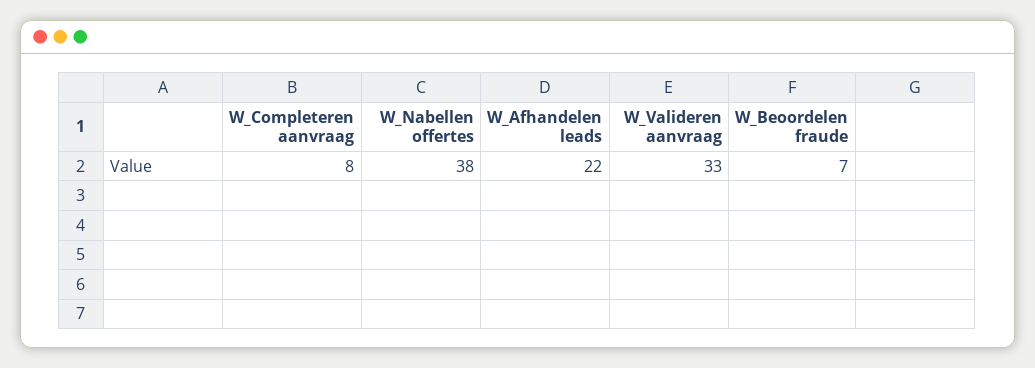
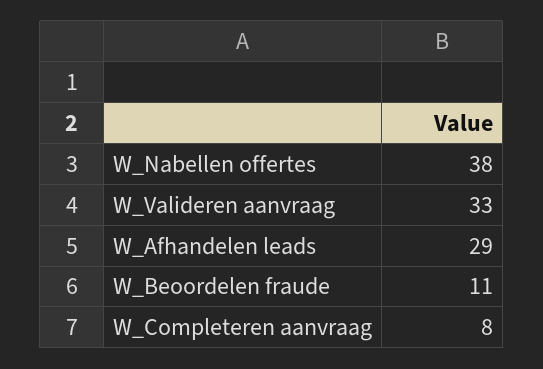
  {
    "W_Completeren aanvraag": 8,
    "W_Nabellen offertes": 38,
-   "W_Afhandelen leads": 22,
+   "W_Afhandelen leads": 29,
    "W_Valideren aanvraag": 33,
-   "W_Beoordelen fraude": 7
+   "W_Beoordelen fraude": 11
  }

